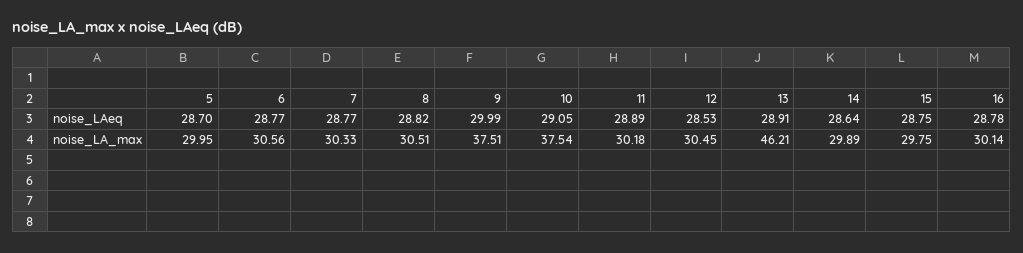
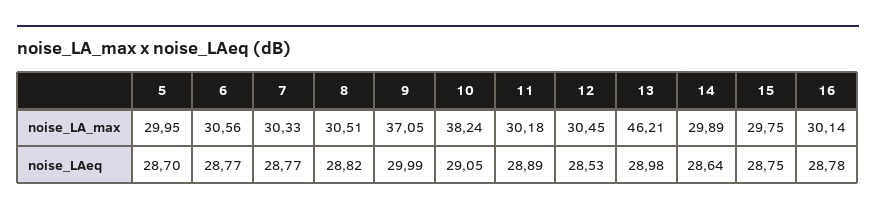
  {
    "5": {
      "noise_LAeq": 28.7,
      "noise_LA_max": 29.95
    },
    "6": {
      "noise_LAeq": 28.77,
      "noise_LA_max": 30.56
    },
    "7": {
      "noise_LAeq": 28.77,
      "noise_LA_max": 30.33
    },
    "8": {
      "noise_LAeq": 28.82,
      "noise_LA_max": 30.51
    },
    "9": {
      "noise_LAeq": 29.99,
-     "noise_LA_max": 37.51
+     "noise_LA_max": 37.05
    },
    "10": {
      "noise_LAeq": 29.05,
-     "noise_LA_max": 37.54
+     "noise_LA_max": 38.24
    },
    "11": {
      "noise_LAeq": 28.89,
      "noise_LA_max": 30.18
    },
    "12": {
      "noise_LAeq": 28.53,
      "noise_LA_max": 30.45
    },
    "13": {
-     "noise_LAeq": 28.91,
+     "noise_LAeq": 28.98,
      "noise_LA_max": 46.21
    },
    "14": {
      "noise_LAeq": 28.64,
      "noise_LA_max": 29.89
    },
    "15": {
      "noise_LAeq": 28.75,
      "noise_LA_max": 29.75
    },
    "16": {
      "noise_LAeq": 28.78,
      "noise_LA_max": 30.14
    }
  }

